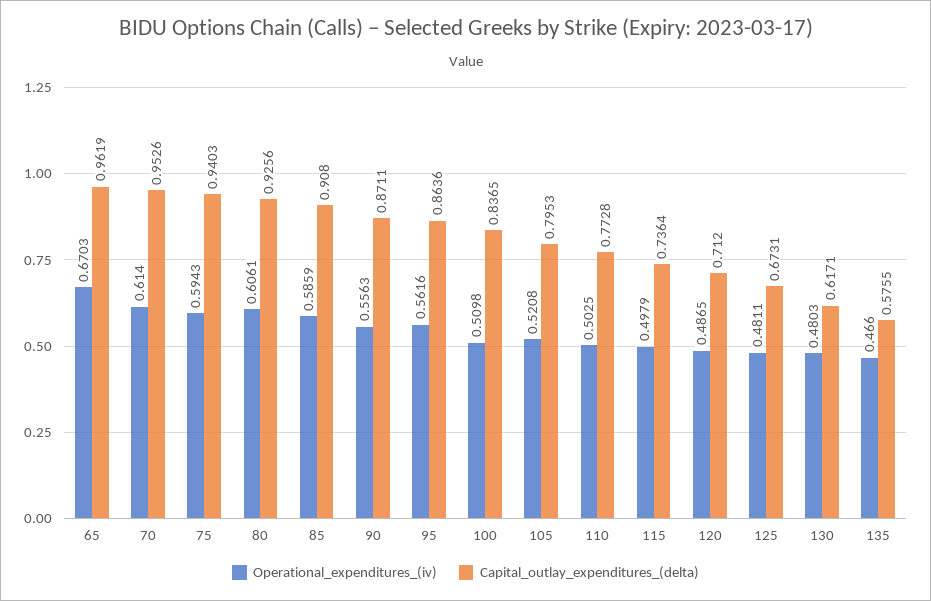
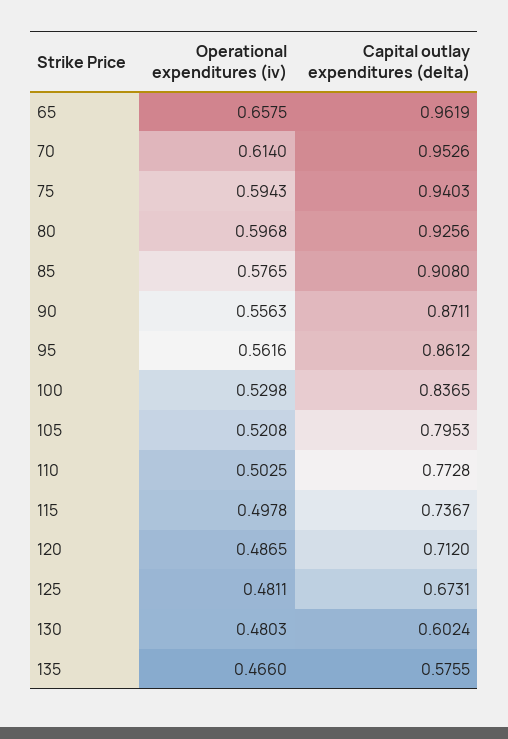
  {
    "Operational_expenditures_(iv)": {
-     "65": 0.6703,
+     "65": 0.6575,
      "70": 0.614,
      "75": 0.5943,
-     "80": 0.6061,
+     "80": 0.5968,
-     "85": 0.5859,
+     "85": 0.5765,
      "90": 0.5563,
      "95": 0.5616,
-     "100": 0.5098,
+     "100": 0.5298,
      "105": 0.5208,
      "110": 0.5025,
-     "115": 0.4979,
+     "115": 0.4978,
      "120": 0.4865,
      "125": 0.4811,
      "130": 0.4803,
      "135": 0.466
    },
    "Capital_outlay_expenditures_(delta)": {
      "65": 0.9619,
      "70": 0.9526,
      "75": 0.9403,
      "80": 0.9256,
      "85": 0.908,
      "90": 0.8711,
-     "95": 0.8636,
+     "95": 0.8612,
      "100": 0.8365,
      "105": 0.7953,
      "110": 0.7728,
-     "115": 0.7364,
+     "115": 0.7367,
      "120": 0.712,
      "125": 0.6731,
-     "130": 0.6171,
+     "130": 0.6024,
      "135": 0.5755
    }
  }

